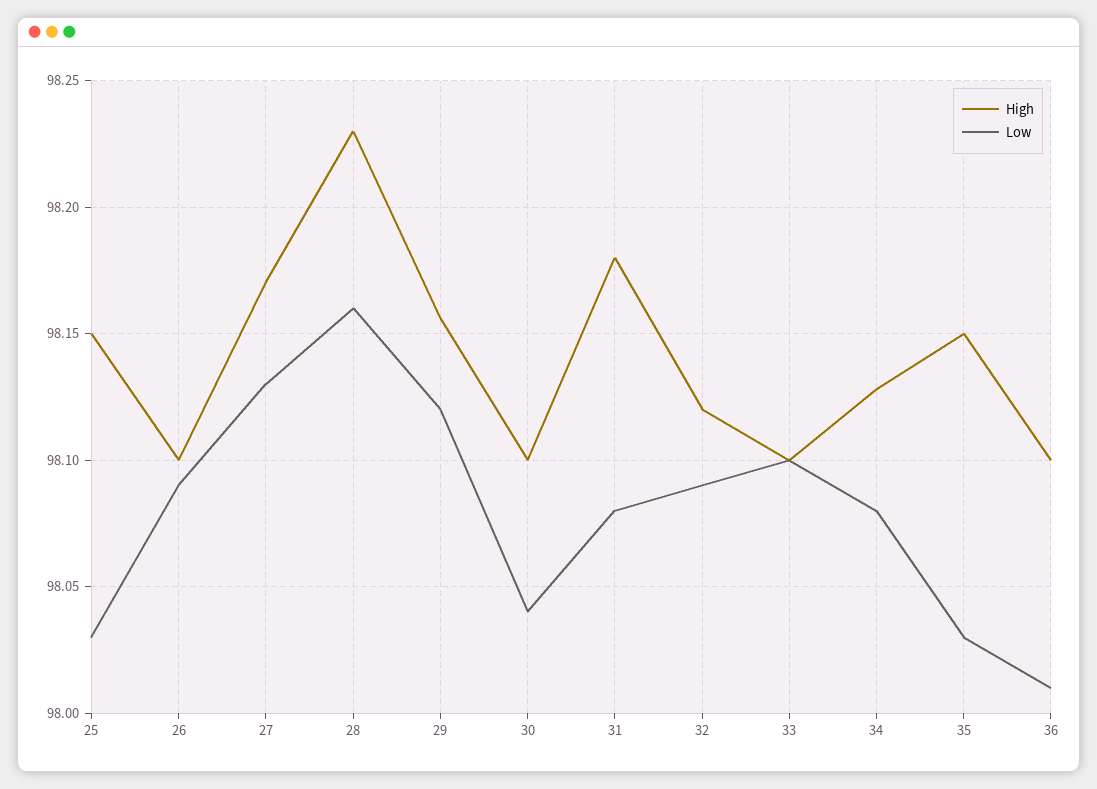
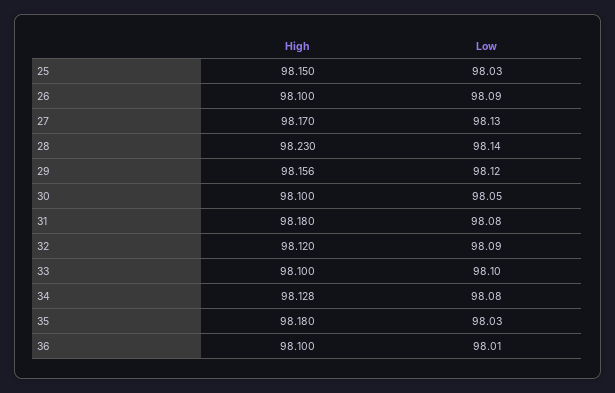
  {
    "High": {
      "25": 98.15,
      "26": 98.1,
      "27": 98.17,
      "28": 98.23,
      "29": 98.156,
      "30": 98.1,
      "31": 98.18,
      "32": 98.12,
      "33": 98.1,
      "34": 98.128,
-     "35": 98.15,
+     "35": 98.18,
      "36": 98.1
    },
    "Low": {
      "25": 98.03,
      "26": 98.09,
      "27": 98.13,
-     "28": 98.16,
+     "28": 98.14,
      "29": 98.12,
-     "30": 98.04,
+     "30": 98.05,
      "31": 98.08,
      "32": 98.09,
      "33": 98.1,
      "34": 98.08,
      "35": 98.03,
      "36": 98.01
    }
  }

